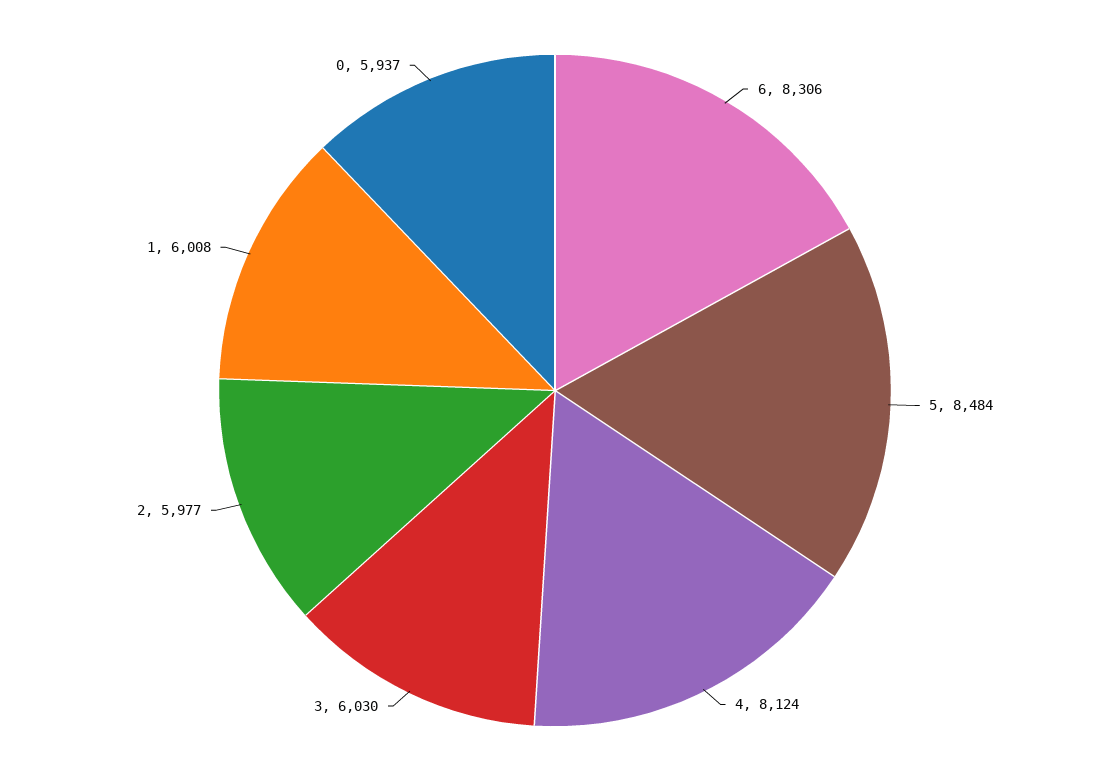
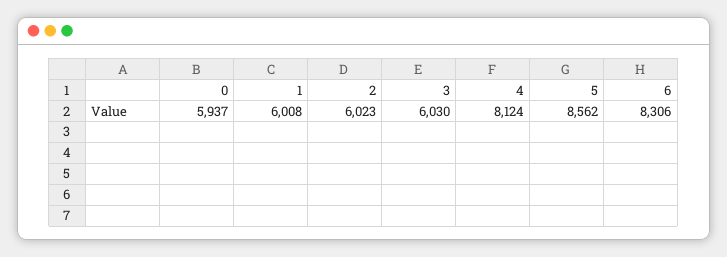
  {
    "6": 8306,
-   "5": 8484,
+   "5": 8562,
    "4": 8124,
    "3": 6030,
-   "2": 5977,
+   "2": 6023,
    "1": 6008,
    "0": 5937
  }

